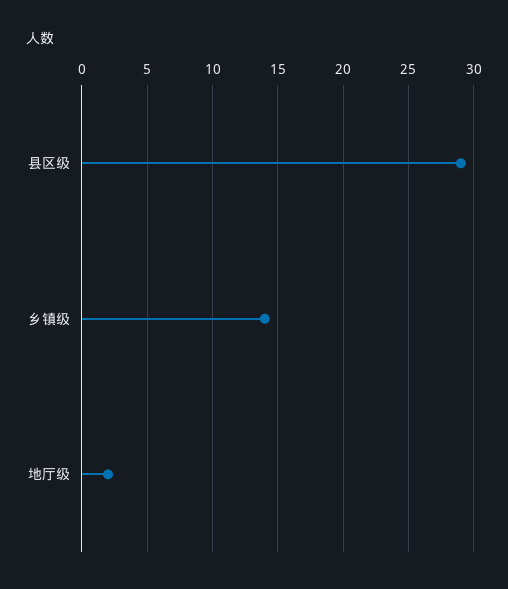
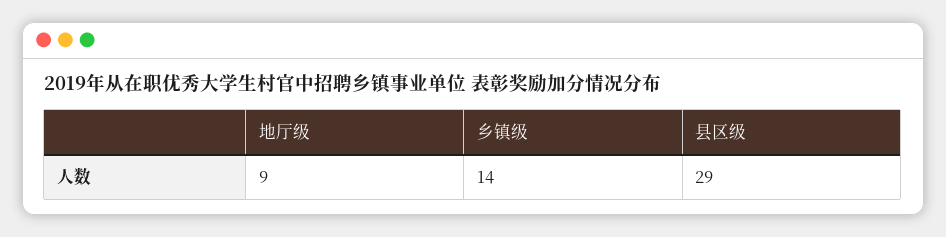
  {
    "县区级": 29,
    "乡镇级": 14,
-   "地厅级": 2
+   "地厅级": 9
  }

